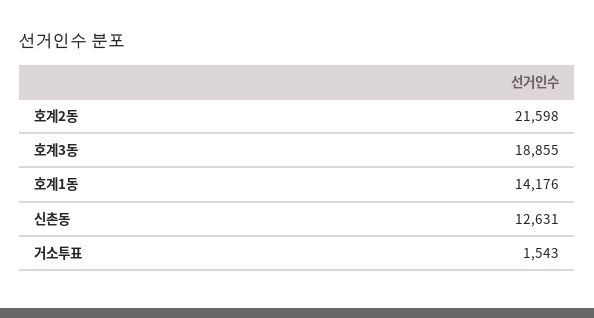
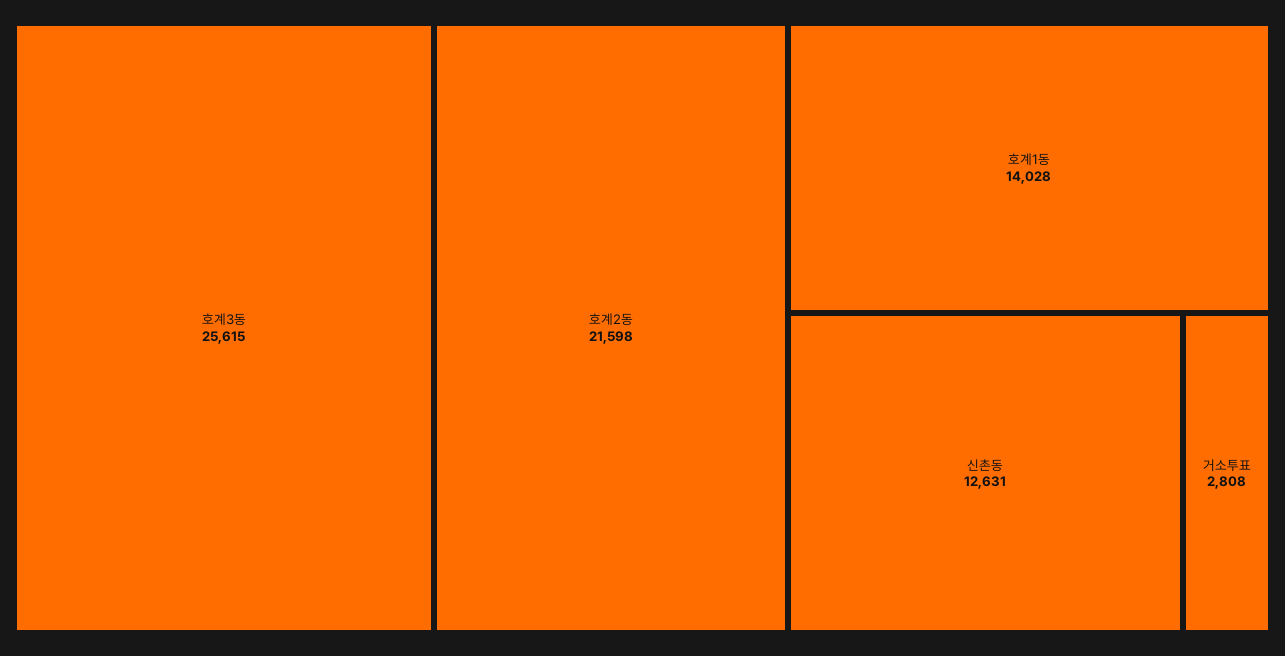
  {
    "호계2동": 21598,
-   "호계3동": 18855,
+   "호계3동": 25615,
-   "호계1동": 14176,
+   "호계1동": 14028,
    "신촌동": 12631,
-   "거소투표": 1543
+   "거소투표": 2808
  }

